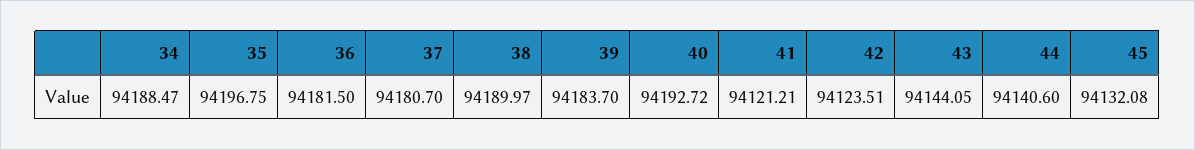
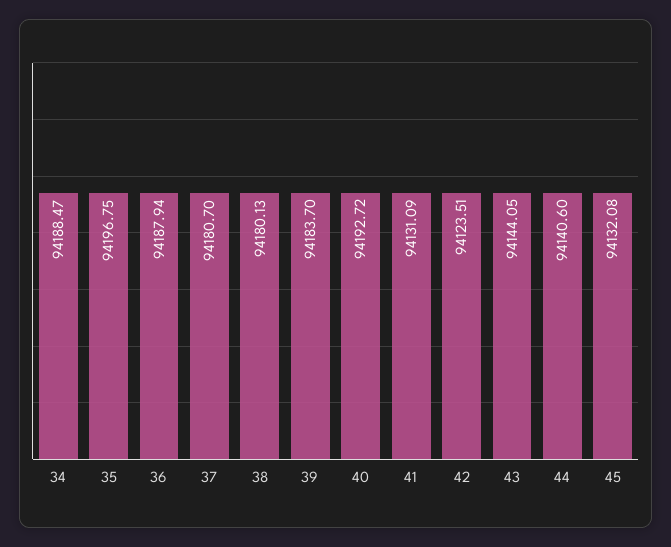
  {
    "34": 94188.47,
    "35": 94196.75,
-   "36": 94181.5,
+   "36": 94187.94,
    "37": 94180.7,
-   "38": 94189.97,
+   "38": 94180.13,
    "39": 94183.7,
    "40": 94192.72,
-   "41": 94121.21,
+   "41": 94131.09,
    "42": 94123.51,
    "43": 94144.05,
    "44": 94140.6,
    "45": 94132.08
  }

